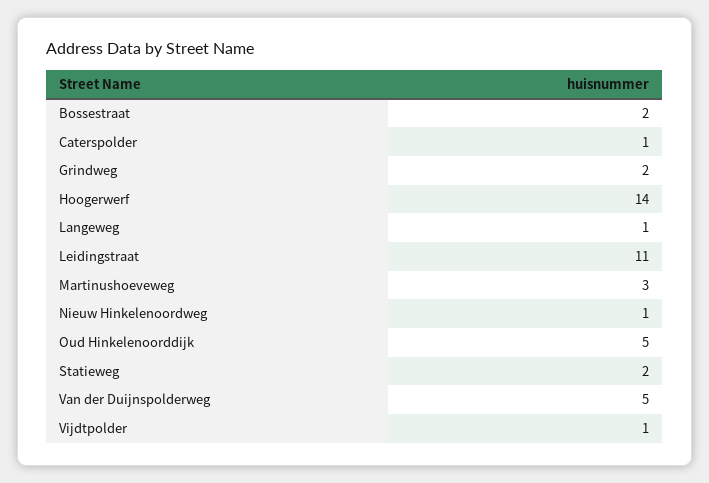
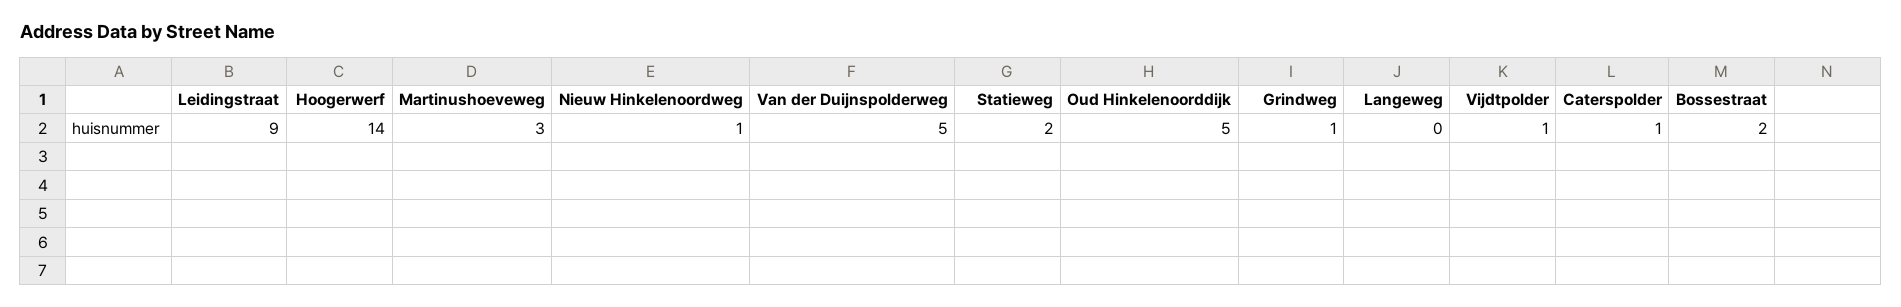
  {
    "Bossestraat": 2,
    "Caterspolder": 1,
-   "Grindweg": 2,
+   "Grindweg": 1,
    "Hoogerwerf": 14,
-   "Langeweg": 1,
+   "Langeweg": 0,
-   "Leidingstraat": 11,
+   "Leidingstraat": 9,
    "Martinushoeveweg": 3,
    "Nieuw Hinkelenoordweg": 1,
    "Oud Hinkelenoorddijk": 5,
    "Statieweg": 2,
    "Van der Duijnspolderweg": 5,
    "Vijdtpolder": 1
  }

